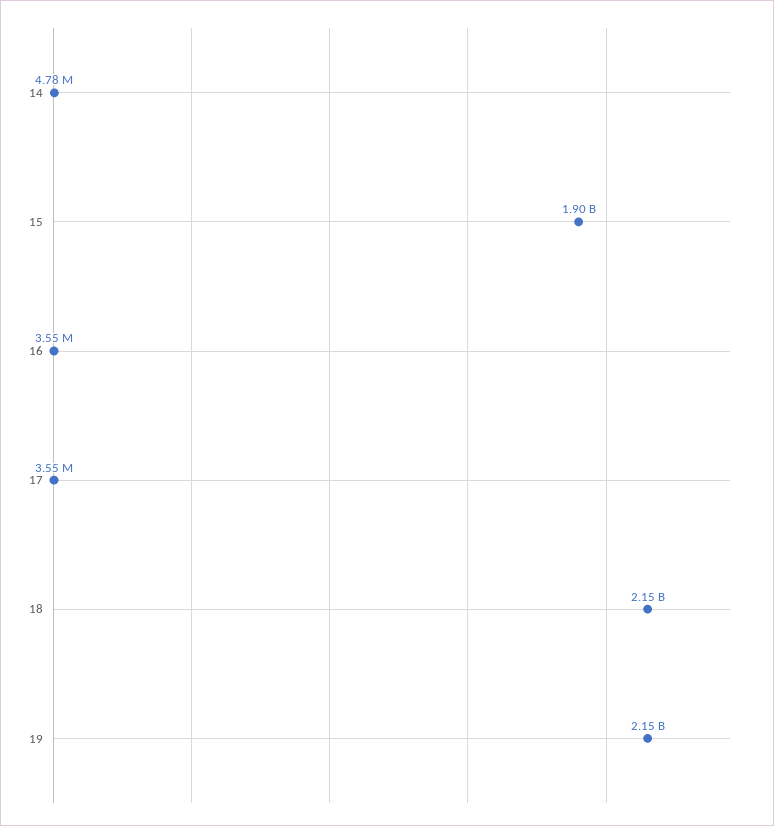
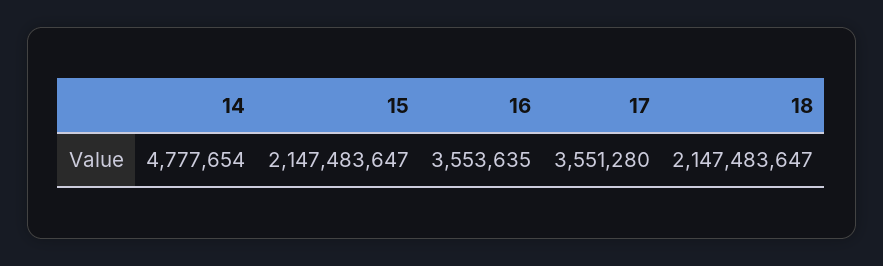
  {
    "14": 4777654,
-   "15": 1900000000,
+   "15": 2147483647,
    "16": 3553635,
    "17": 3551280,
-   "18": 2147483647,
+   "18": 2147483647
-   "19": 2150000000
  }

